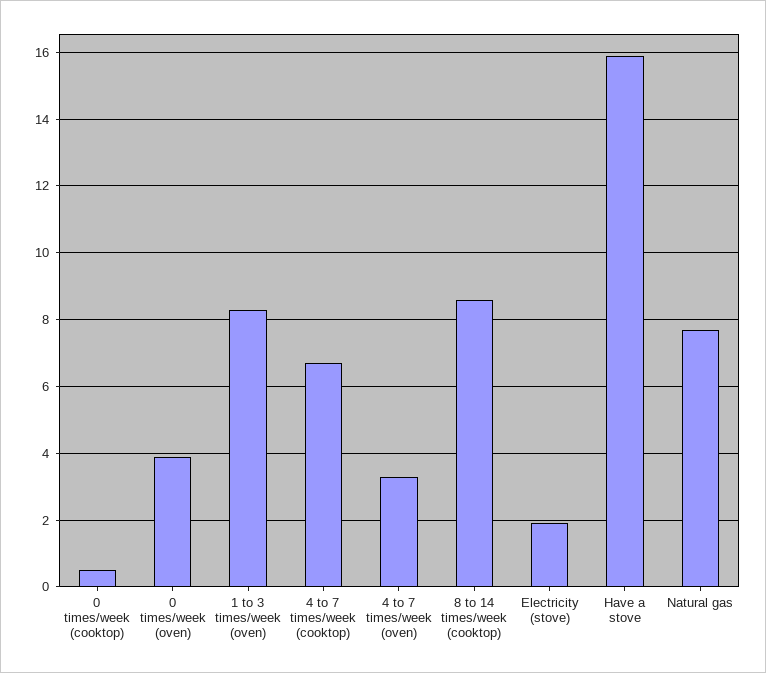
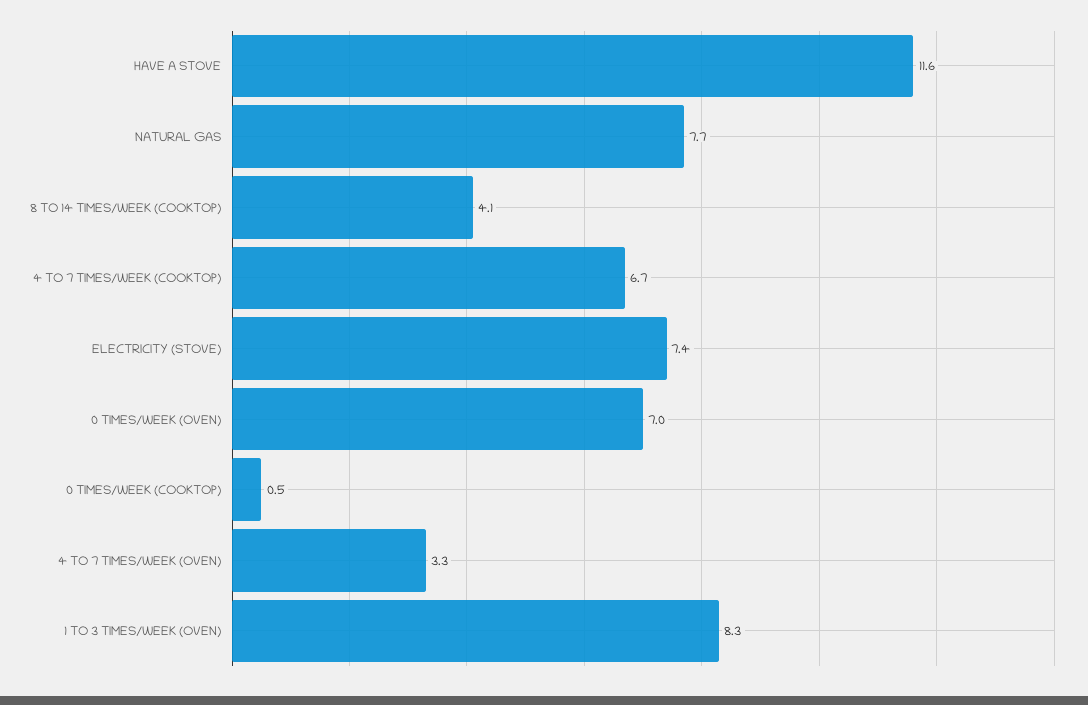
  {
    "0 times/week (cooktop)": 0.5,
-   "0 times/week (oven)": 4,
+   "0 times/week (oven)": 7,
    "1 to 3 times/week (oven)": 8.3,
    "4 to 7 times/week (cooktop)": 6.7,
    "4 to 7 times/week (oven)": 3.3,
-   "8 to 14 times/week (cooktop)": 8.5,
+   "8 to 14 times/week (cooktop)": 4.1,
-   "Electricity (stove)": 2,
+   "Electricity (stove)": 7.4,
-   "Have a stove": 16,
+   "Have a stove": 11.6,
    "Natural gas": 7.7
  }

